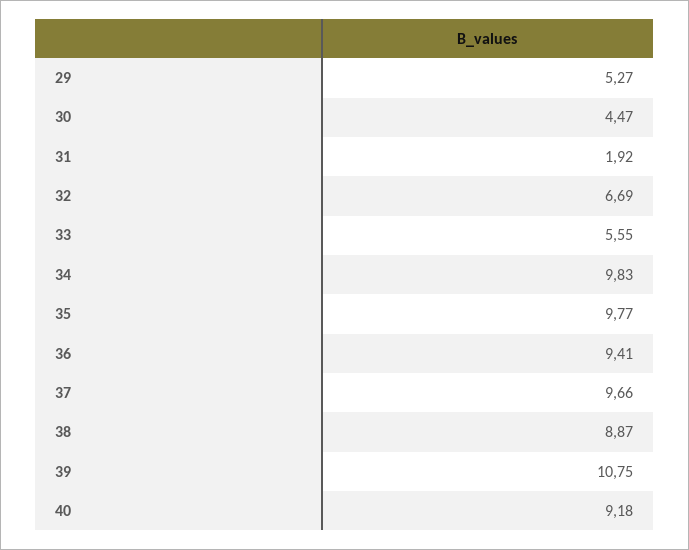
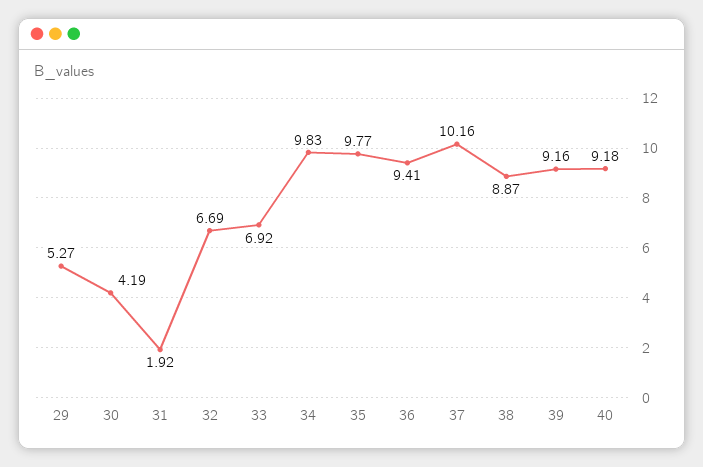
  {
    "29": 5.27,
-   "30": 4.47,
+   "30": 4.19,
    "31": 1.92,
    "32": 6.69,
-   "33": 5.55,
+   "33": 6.92,
    "34": 9.83,
    "35": 9.77,
    "36": 9.41,
-   "37": 9.66,
+   "37": 10.16,
    "38": 8.87,
-   "39": 10.75,
+   "39": 9.16,
    "40": 9.18
  }

